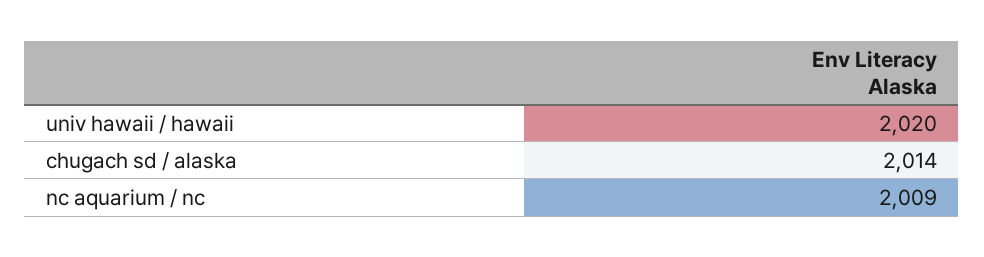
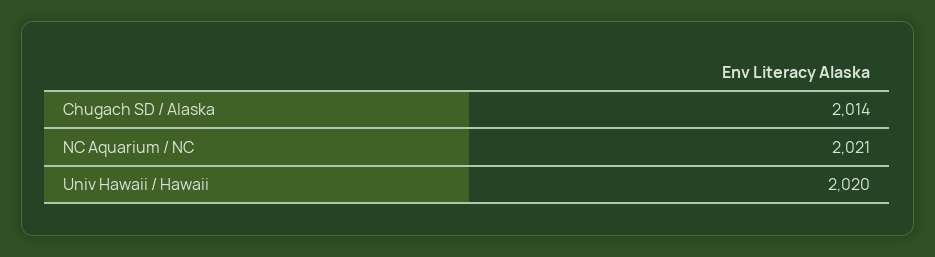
  {
    "univ hawaii / hawaii": 2020,
    "chugach sd / alaska": 2014,
-   "nc aquarium / nc": 2009
+   "nc aquarium / nc": 2021
  }

